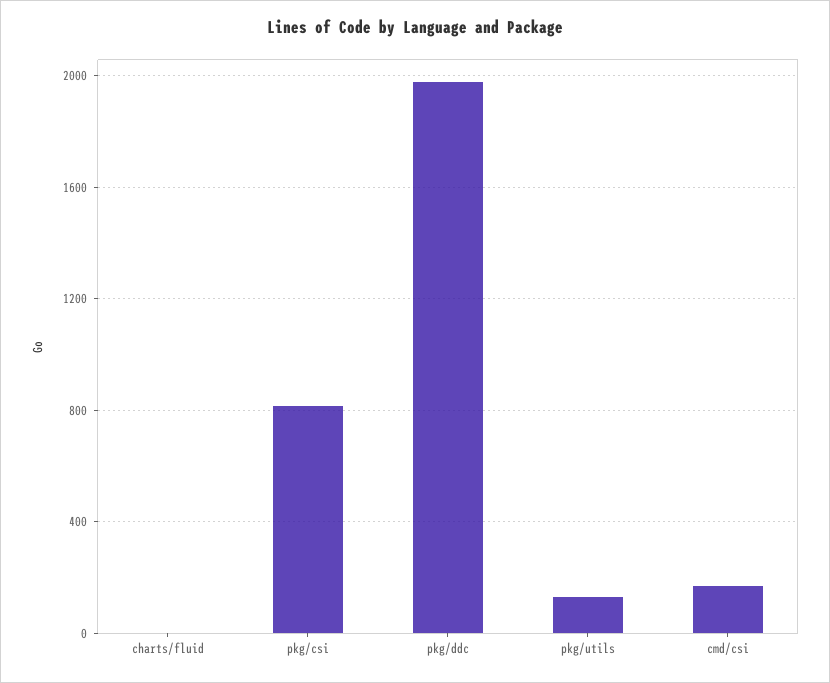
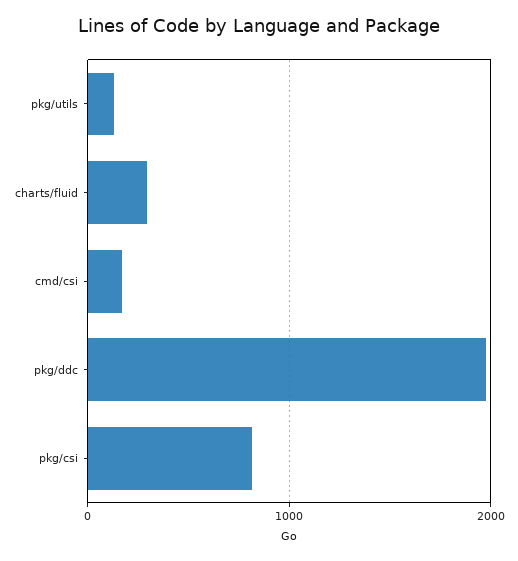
  {
-   "charts/fluid": 0,
+   "charts/fluid": 300,
    "pkg/csi": 800,
    "pkg/ddc": 2000,
    "pkg/utils": 150,
    "cmd/csi": 150
  }

